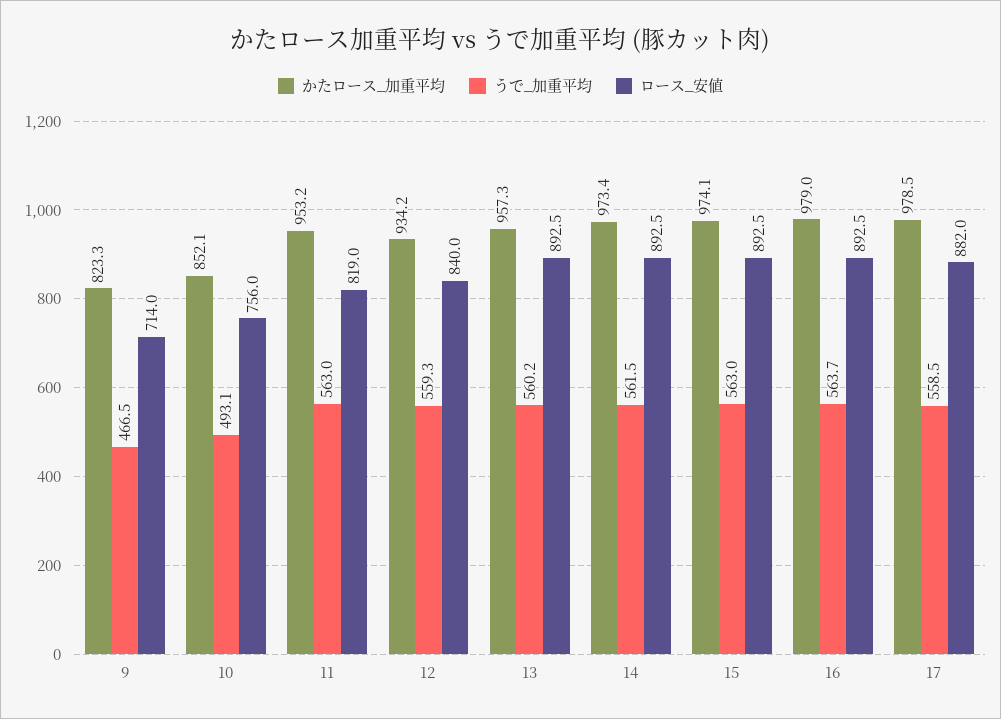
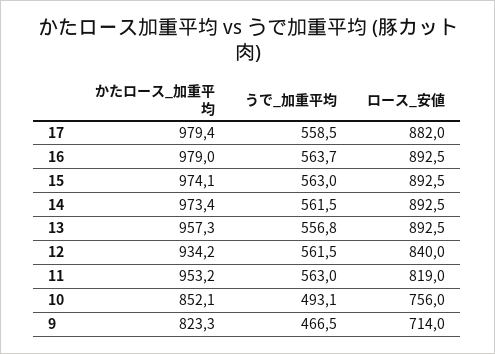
  {
    "かたロース_加重平均": {
      "9": 823.3,
      "10": 852.1,
      "11": 953.2,
      "12": 934.2,
      "13": 957.3,
      "14": 973.4,
      "15": 974.1,
      "16": 979,
-     "17": 978.5
+     "17": 979.4
    },
    "うで_加重平均": {
      "9": 466.5,
      "10": 493.1,
      "11": 563,
-     "12": 559.3,
+     "12": 561.5,
-     "13": 560.2,
+     "13": 556.8,
      "14": 561.5,
      "15": 563,
      "16": 563.7,
      "17": 558.5
    },
    "ロース_安値": {
      "9": 714,
      "10": 756,
      "11": 819,
      "12": 840,
      "13": 892.5,
      "14": 892.5,
      "15": 892.5,
      "16": 892.5,
      "17": 882
    }
  }

